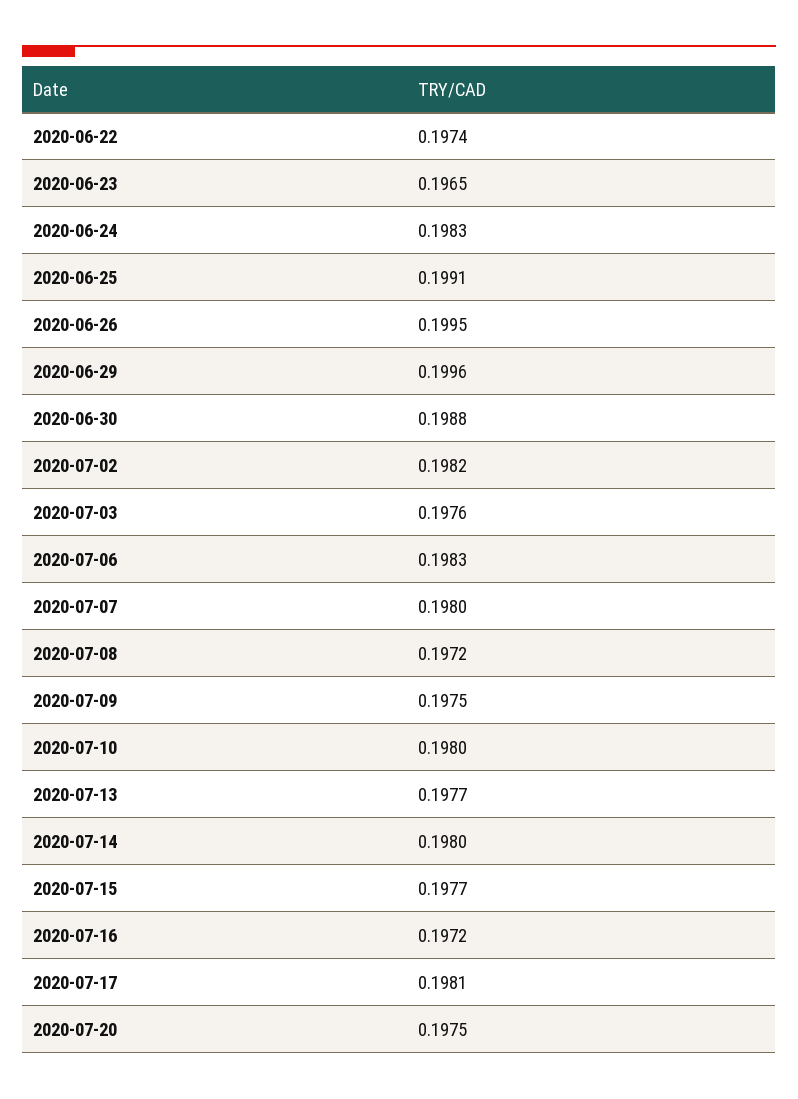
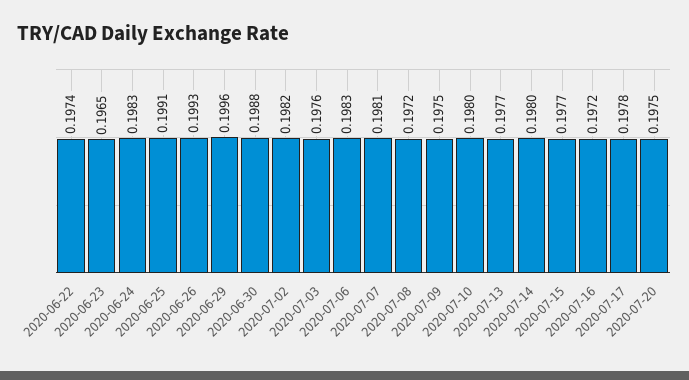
  {
    "2020-06-22": 0.1974,
    "2020-06-23": 0.1965,
    "2020-06-24": 0.1983,
    "2020-06-25": 0.1991,
-   "2020-06-26": 0.1995,
+   "2020-06-26": 0.1993,
    "2020-06-29": 0.1996,
    "2020-06-30": 0.1988,
    "2020-07-02": 0.1982,
    "2020-07-03": 0.1976,
    "2020-07-06": 0.1983,
-   "2020-07-07": 0.198,
+   "2020-07-07": 0.1981,
    "2020-07-08": 0.1972,
    "2020-07-09": 0.1975,
    "2020-07-10": 0.198,
    "2020-07-13": 0.1977,
    "2020-07-14": 0.198,
    "2020-07-15": 0.1977,
    "2020-07-16": 0.1972,
-   "2020-07-17": 0.1981,
+   "2020-07-17": 0.1978,
    "2020-07-20": 0.1975
  }

